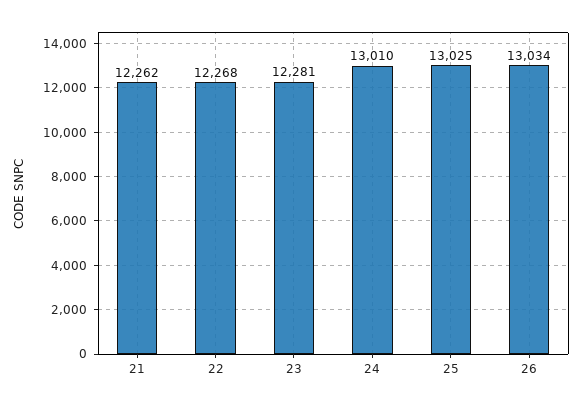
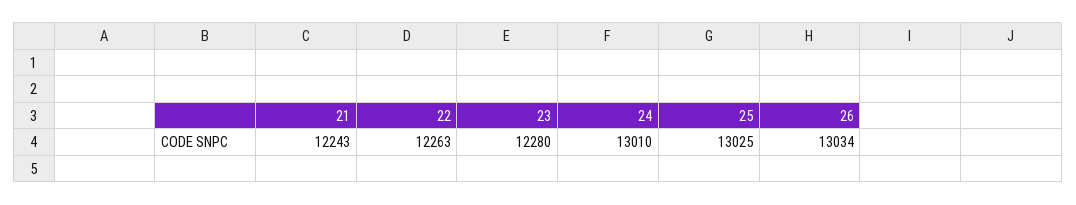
  {
-   "21": 12262,
+   "21": 12243,
-   "22": 12268,
+   "22": 12263,
-   "23": 12281,
+   "23": 12280,
    "24": 13010,
    "25": 13025,
    "26": 13034
  }

